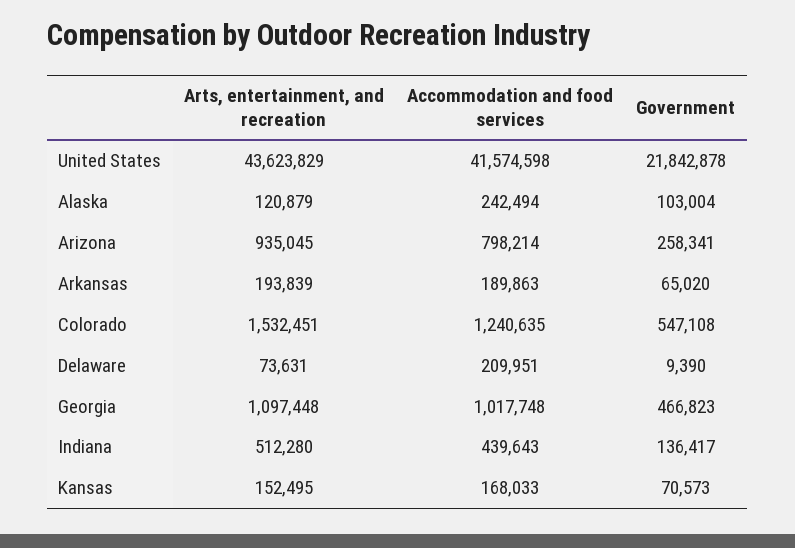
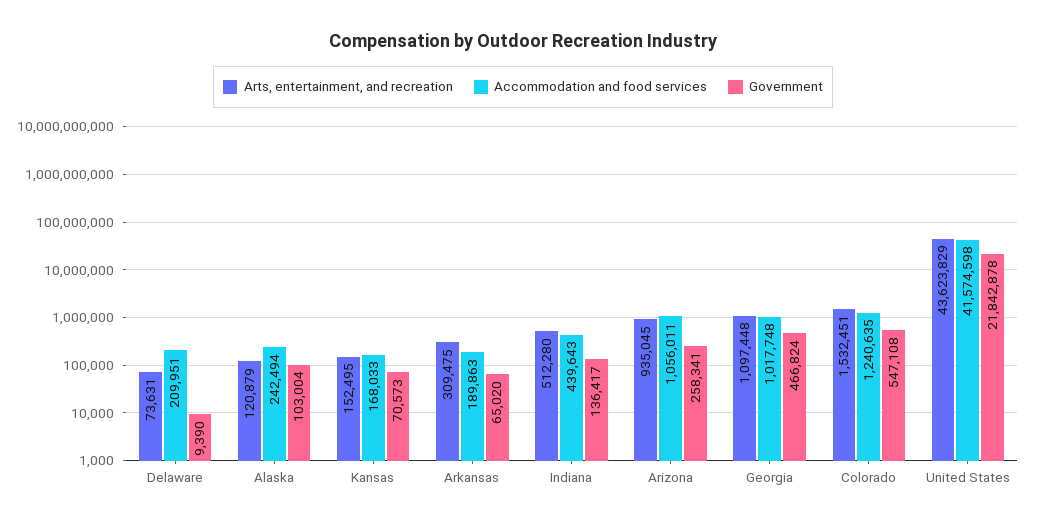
  {
    "Arts, entertainment, and recreation": {
      "United States": 43623829,
      "Alaska": 120879,
      "Arizona": 935045,
-     "Arkansas": 193839,
+     "Arkansas": 309475,
      "Colorado": 1532451,
      "Delaware": 73631,
      "Georgia": 1097448,
      "Indiana": 512280,
      "Kansas": 152495
    },
    "Accommodation and food services": {
      "United States": 41574598,
      "Alaska": 242494,
-     "Arizona": 798214,
+     "Arizona": 1056011,
      "Arkansas": 189863,
      "Colorado": 1240635,
      "Delaware": 209951,
      "Georgia": 1017748,
      "Indiana": 439643,
      "Kansas": 168033
    },
    "Government": {
      "United States": 21842878,
      "Alaska": 103004,
      "Arizona": 258341,
      "Arkansas": 65020,
      "Colorado": 547108,
      "Delaware": 9390,
-     "Georgia": 466823,
+     "Georgia": 466824,
      "Indiana": 136417,
      "Kansas": 70573
    }
  }

